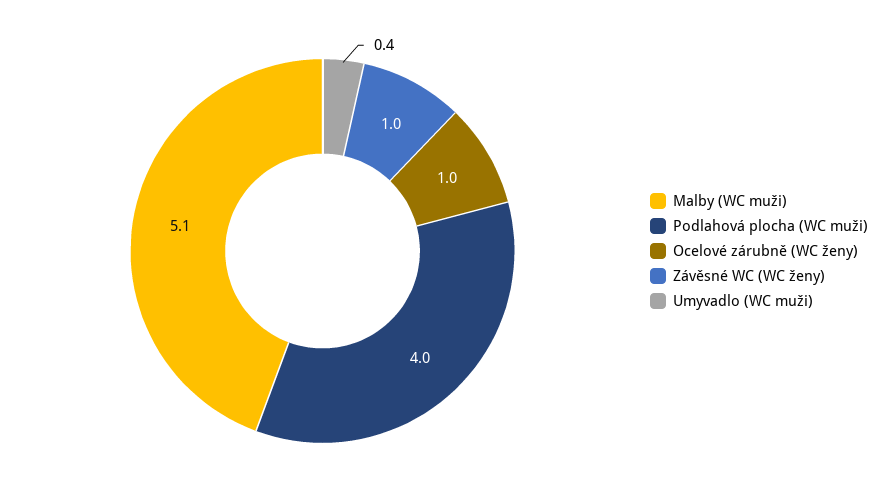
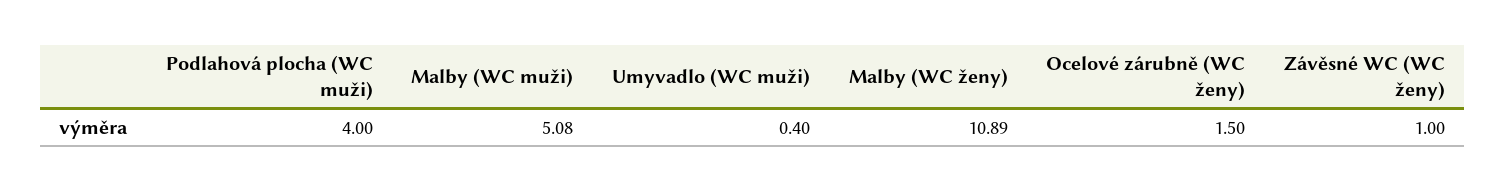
  {
    "Malby (WC muži)": 5.08,
    "Podlahová plocha (WC muži)": 4,
-   "Ocelové zárubně (WC ženy)": 1,
+   "Ocelové zárubně (WC ženy)": 1.5,
    "Závěsné WC (WC ženy)": 1,
-   "Umyvadlo (WC muži)": 0.4
+   "Umyvadlo (WC muži)": 0.4,
+   "Malby (WC ženy)": 10.89
  }

